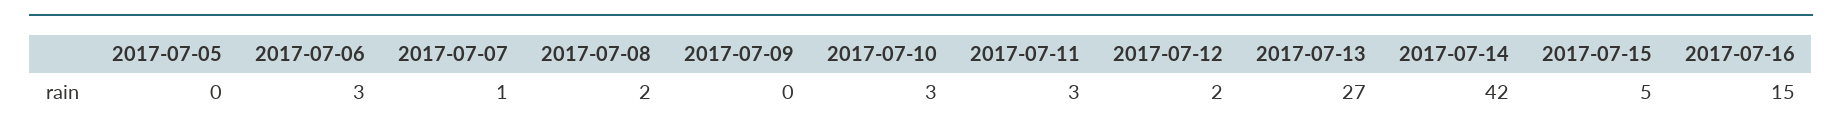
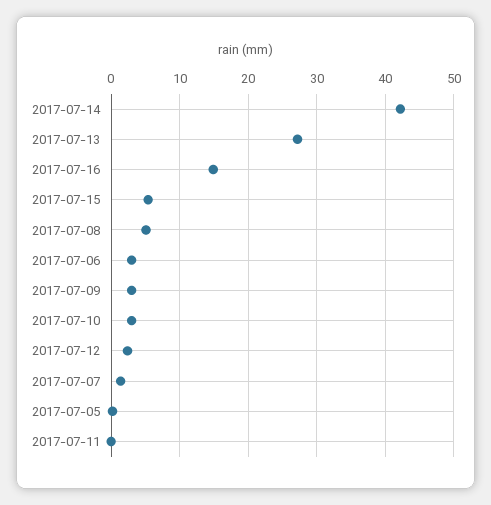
  {
    "2017-07-05": 0,
    "2017-07-06": 3,
    "2017-07-07": 1,
-   "2017-07-08": 2,
+   "2017-07-08": 5,
-   "2017-07-09": 0,
+   "2017-07-09": 3,
    "2017-07-10": 3,
-   "2017-07-11": 3,
+   "2017-07-11": 0,
    "2017-07-12": 2,
    "2017-07-13": 27,
    "2017-07-14": 42,
    "2017-07-15": 5,
    "2017-07-16": 15
  }

